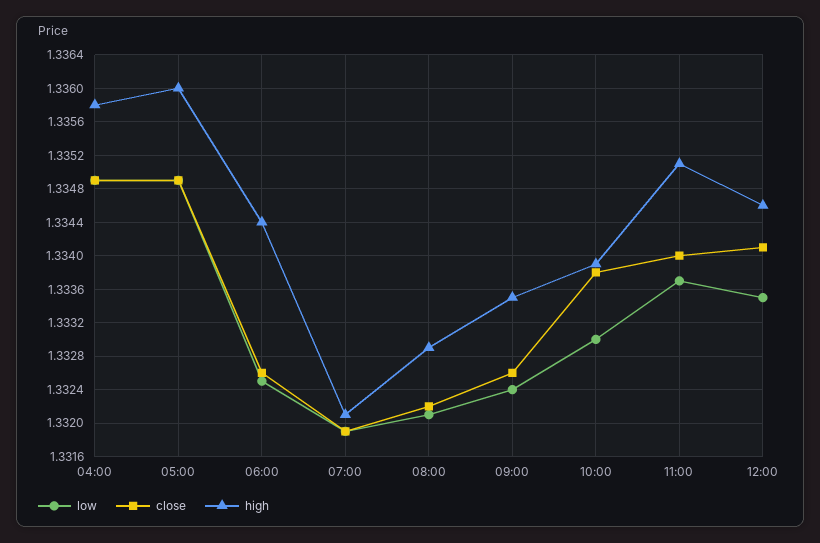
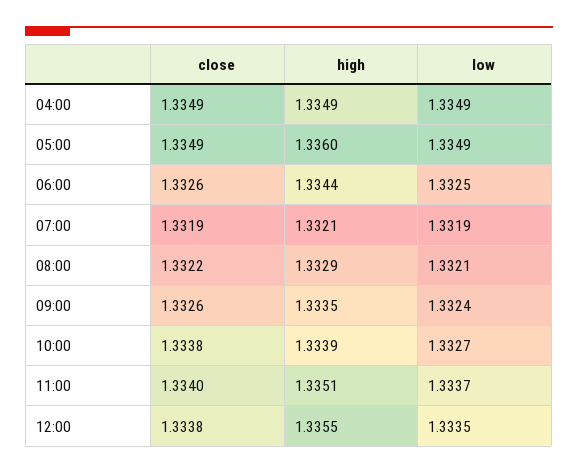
  {
    "low": {
      "04:00": 1.3349,
      "05:00": 1.3349,
      "06:00": 1.3325,
      "07:00": 1.3319,
      "08:00": 1.3321,
      "09:00": 1.3324,
-     "10:00": 1.333,
+     "10:00": 1.3327,
      "11:00": 1.3337,
      "12:00": 1.3335
    },
    "close": {
      "04:00": 1.3349,
      "05:00": 1.3349,
      "06:00": 1.3326,
      "07:00": 1.3319,
      "08:00": 1.3322,
      "09:00": 1.3326,
      "10:00": 1.3338,
      "11:00": 1.334,
-     "12:00": 1.3341
+     "12:00": 1.3338
    },
    "high": {
-     "04:00": 1.3358,
+     "04:00": 1.3349,
      "05:00": 1.336,
      "06:00": 1.3344,
      "07:00": 1.3321,
      "08:00": 1.3329,
      "09:00": 1.3335,
      "10:00": 1.3339,
      "11:00": 1.3351,
-     "12:00": 1.3346
+     "12:00": 1.3355
    }
  }

